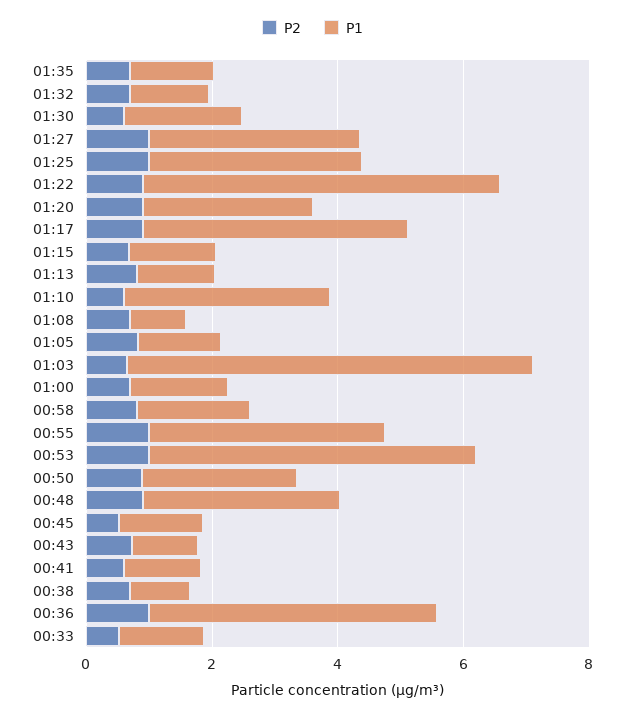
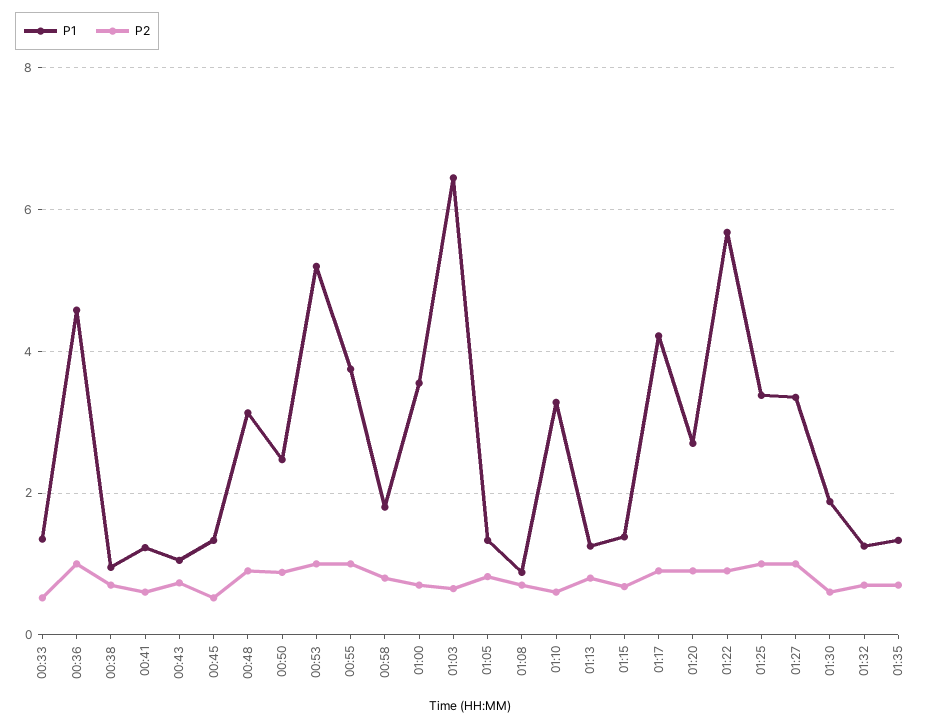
  {
    "P2": {
      "01:35": 0.8,
      "01:32": 0.8,
      "01:30": 0.6,
      "01:27": 1,
      "01:25": 1,
      "01:22": 1,
      "01:20": 1,
      "01:17": 1,
      "01:15": 0.6,
      "01:13": 0.8,
      "01:10": 0.6,
      "01:08": 0.8,
      "01:05": 0.8,
      "01:03": 0.6,
      "01:00": 0.8,
      "00:58": 0.8,
      "00:55": 1,
      "00:53": 1,
      "00:50": 0.8,
      "00:48": 1,
      "00:45": 0.6,
      "00:43": 0.8,
      "00:41": 0.6,
      "00:38": 0.8,
      "00:36": 1,
      "00:33": 0.6
    },
    "P1": {
      "01:35": 1.4,
      "01:32": 1.2,
      "01:30": 1.8,
      "01:27": 3.4,
      "01:25": 3.4,
      "01:22": 5.6,
      "01:20": 2.8,
      "01:17": 4.2,
      "01:15": 1.4,
      "01:13": 1.2,
      "01:10": 3.2,
      "01:08": 0.8,
      "01:05": 1.4,
      "01:03": 6.4,
-     "01:00": 1.5,
+     "01:00": 3.6,
      "00:58": 1.8,
      "00:55": 3.8,
      "00:53": 5.2,
      "00:50": 2.4,
      "00:48": 3.2,
      "00:45": 1.4,
      "00:43": 1,
      "00:41": 1.2,
      "00:38": 1,
      "00:36": 4.6,
      "00:33": 1.4
    }
  }

